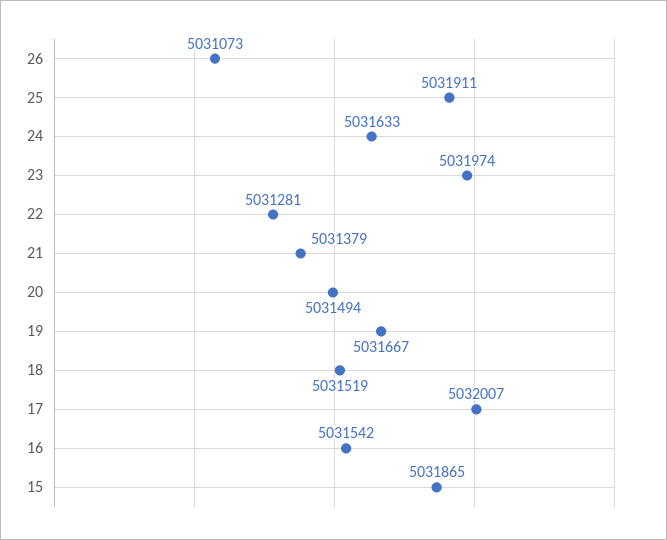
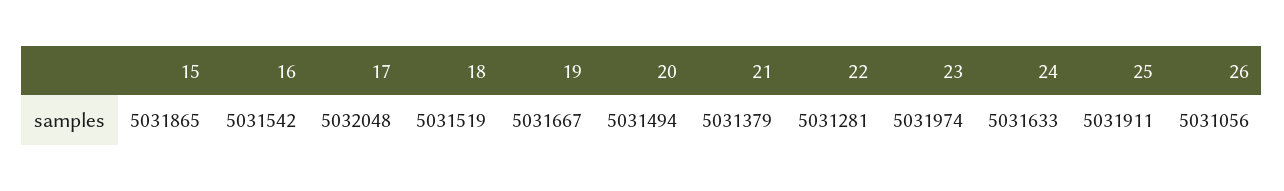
  {
-   "26": 5031073,
+   "26": 5031056,
    "25": 5031911,
    "24": 5031633,
    "23": 5031974,
    "22": 5031281,
    "21": 5031379,
    "20": 5031494,
    "19": 5031667,
    "18": 5031519,
-   "17": 5032007,
+   "17": 5032048,
    "16": 5031542,
    "15": 5031865
  }

